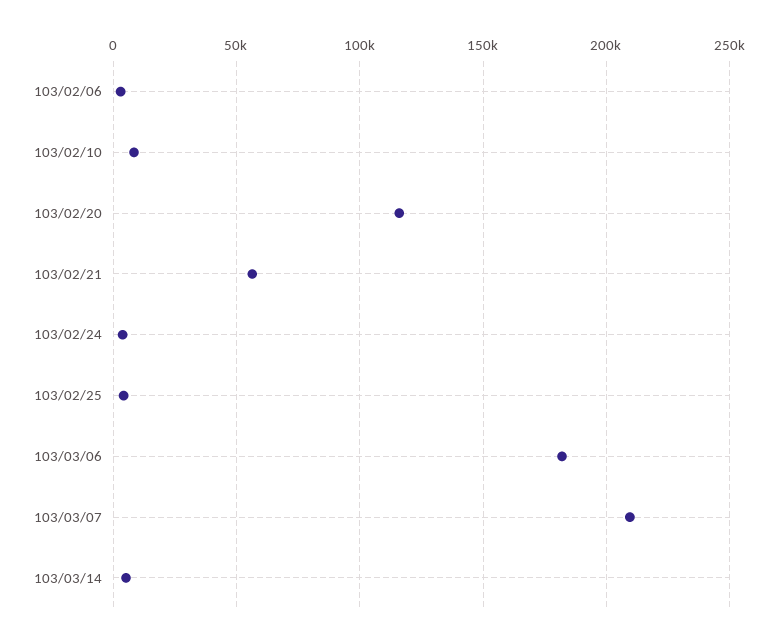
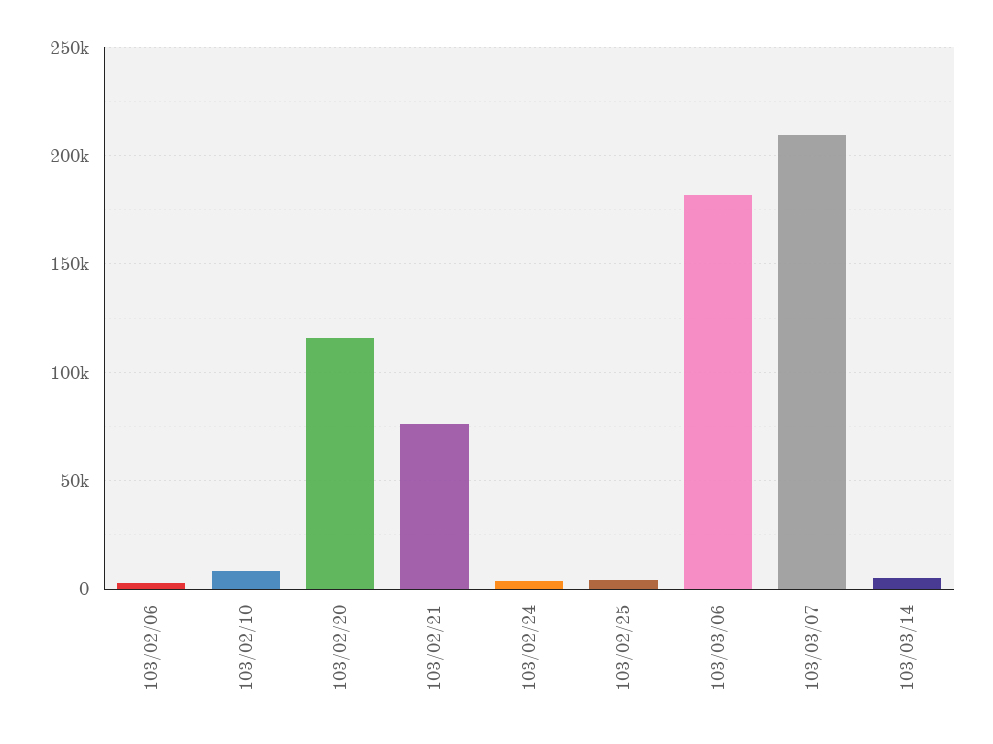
  {
    "103/02/06": 5000,
    "103/02/10": 10000,
    "103/02/20": 115000,
-   "103/02/21": 55000,
+   "103/02/21": 75000,
    "103/02/24": 5000,
    "103/02/25": 5000,
    "103/03/06": 180000,
    "103/03/07": 210000,
    "103/03/14": 5000
  }

